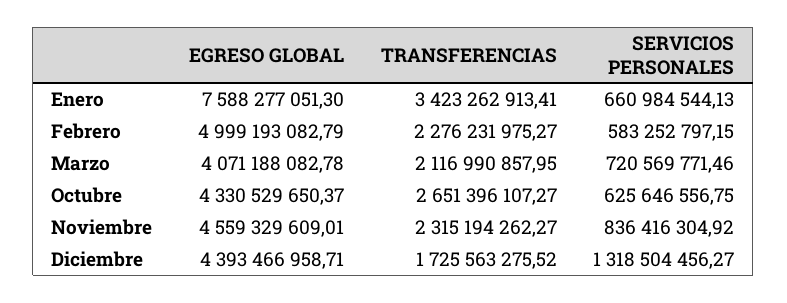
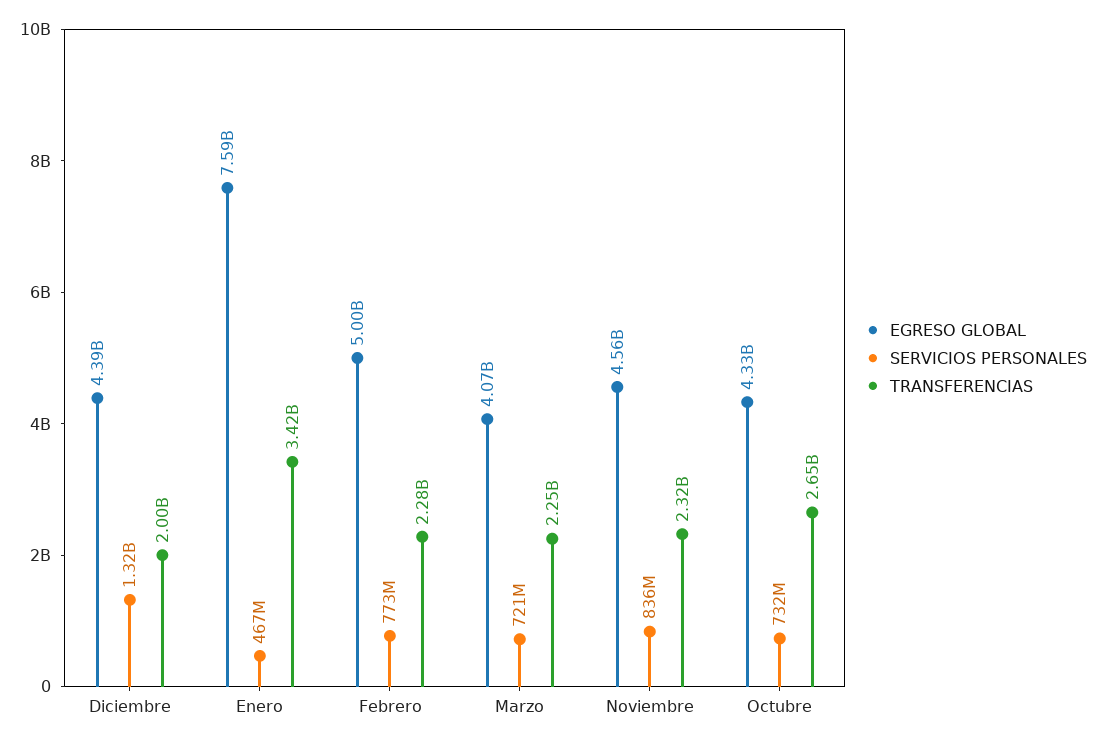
  {
    "EGRESO GLOBAL": {
      "Enero": 7588277051.3,
      "Febrero": 4999193082.79,
      "Marzo": 4071188082.78,
      "Octubre": 4330529650.37,
      "Noviembre": 4559329609.01,
      "Diciembre": 4393466958.71
    },
    "TRANSFERENCIAS": {
      "Enero": 3423262913.41,
      "Febrero": 2276231975.27,
-     "Marzo": 2116990857.95,
+     "Marzo": 2250000000,
      "Octubre": 2651396107.27,
      "Noviembre": 2315194262.27,
-     "Diciembre": 1725563275.52
+     "Diciembre": 2000000000
    },
    "SERVICIOS PERSONALES": {
-     "Enero": 660984544.13,
+     "Enero": 467000000,
-     "Febrero": 583252797.15,
+     "Febrero": 773000000,
      "Marzo": 720569771.46,
-     "Octubre": 625646556.75,
+     "Octubre": 732000000,
      "Noviembre": 836416304.92,
      "Diciembre": 1318504456.27
    }
  }

